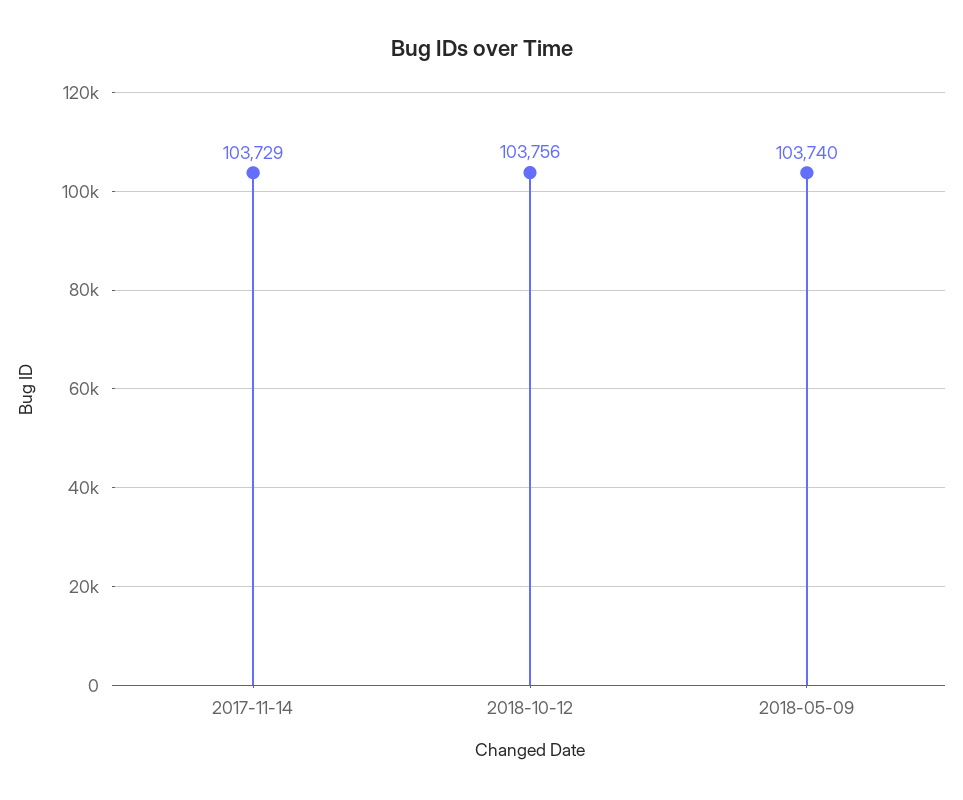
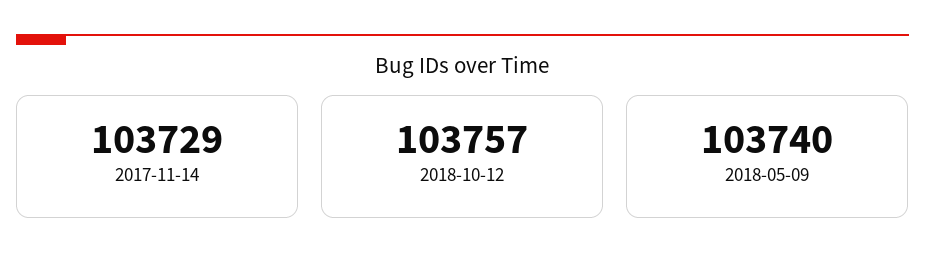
  {
    "2017-11-14": 103729,
-   "2018-10-12": 103756,
+   "2018-10-12": 103757,
    "2018-05-09": 103740
  }

